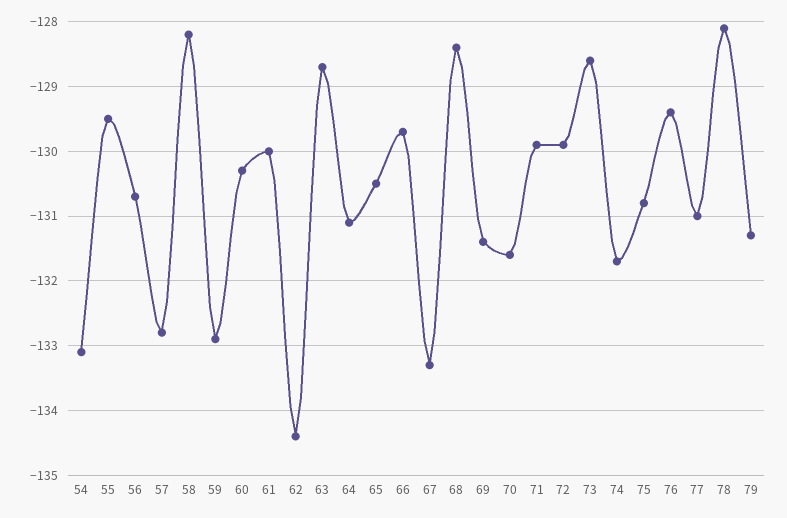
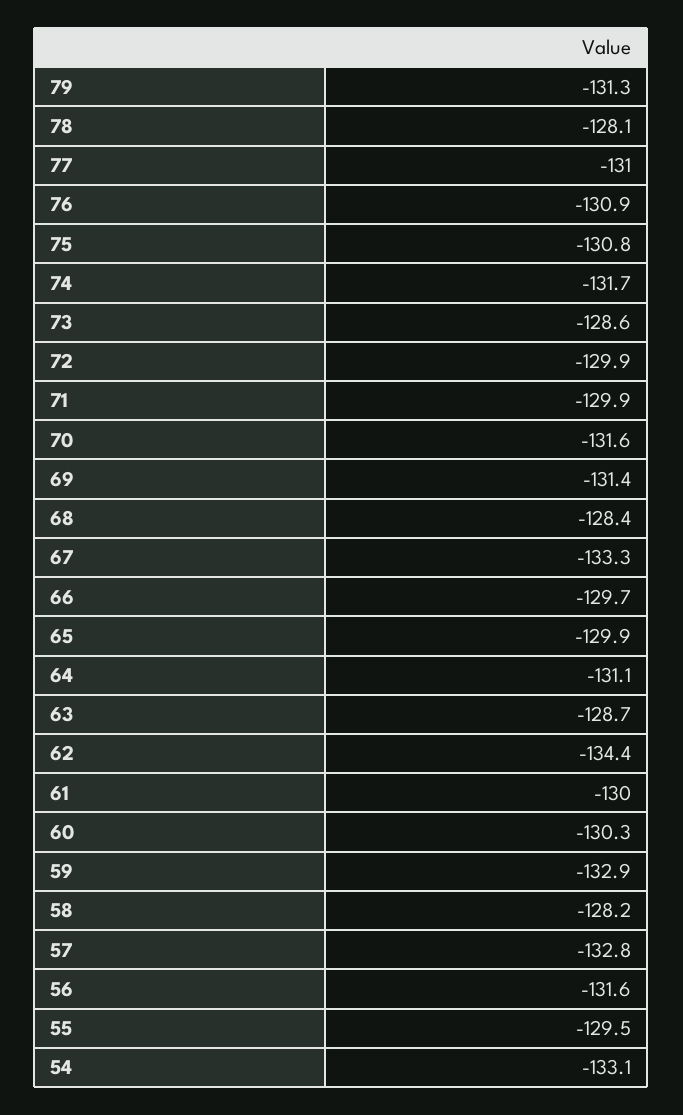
  {
    "54": -133.1,
    "55": -129.5,
-   "56": -130.7,
+   "56": -131.6,
    "57": -132.8,
    "58": -128.2,
    "59": -132.9,
    "60": -130.3,
    "61": -130,
    "62": -134.4,
    "63": -128.7,
    "64": -131.1,
-   "65": -130.5,
+   "65": -129.9,
    "66": -129.7,
    "67": -133.3,
    "68": -128.4,
    "69": -131.4,
    "70": -131.6,
    "71": -129.9,
    "72": -129.9,
    "73": -128.6,
    "74": -131.7,
    "75": -130.8,
-   "76": -129.4,
+   "76": -130.9,
    "77": -131,
    "78": -128.1,
    "79": -131.3
  }

